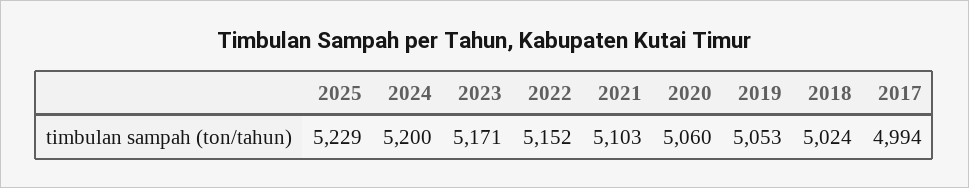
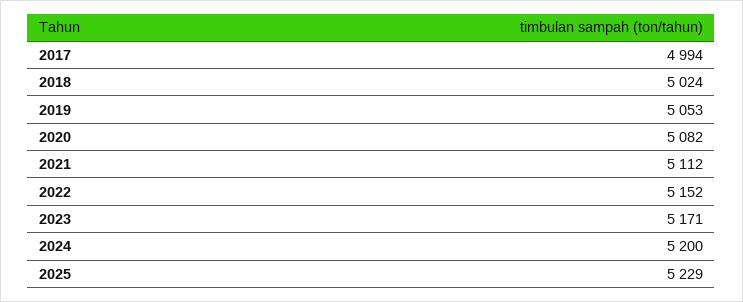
  {
    "2025": 5229,
    "2024": 5200,
    "2023": 5171,
    "2022": 5152,
-   "2021": 5103,
+   "2021": 5112,
-   "2020": 5060,
+   "2020": 5082,
    "2019": 5053,
    "2018": 5024,
    "2017": 4994
  }

